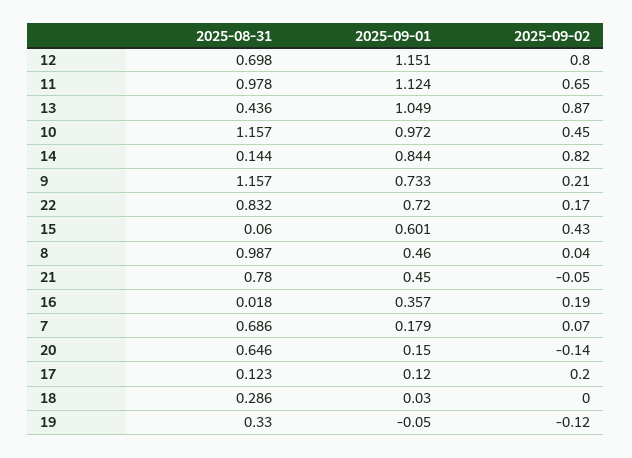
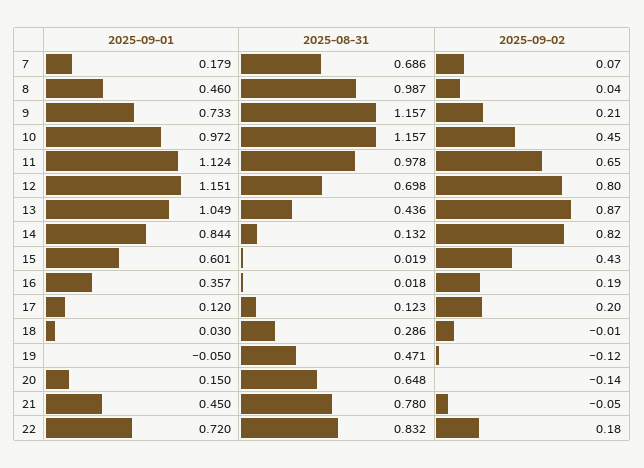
  {
    "2025-08-31": {
      "12": 0.698,
      "11": 0.978,
      "13": 0.436,
      "10": 1.157,
-     "14": 0.144,
+     "14": 0.132,
      "9": 1.157,
      "22": 0.832,
-     "15": 0.06,
+     "15": 0.019,
      "8": 0.987,
      "21": 0.78,
      "16": 0.018,
      "7": 0.686,
-     "20": 0.646,
+     "20": 0.648,
      "17": 0.123,
      "18": 0.286,
-     "19": 0.33
+     "19": 0.471
    },
    "2025-09-01": {
      "12": 1.151,
      "11": 1.124,
      "13": 1.049,
      "10": 0.972,
      "14": 0.844,
      "9": 0.733,
      "22": 0.72,
      "15": 0.601,
      "8": 0.46,
      "21": 0.45,
      "16": 0.357,
      "7": 0.179,
      "20": 0.15,
      "17": 0.12,
      "18": 0.03,
      "19": -0.05
    },
    "2025-09-02": {
      "12": 0.8,
      "11": 0.65,
      "13": 0.87,
      "10": 0.45,
      "14": 0.82,
      "9": 0.21,
-     "22": 0.17,
+     "22": 0.18,
      "15": 0.43,
      "8": 0.04,
      "21": -0.05,
      "16": 0.19,
      "7": 0.07,
      "20": -0.14,
      "17": 0.2,
-     "18": 0,
+     "18": -0.01,
      "19": -0.12
    }
  }

